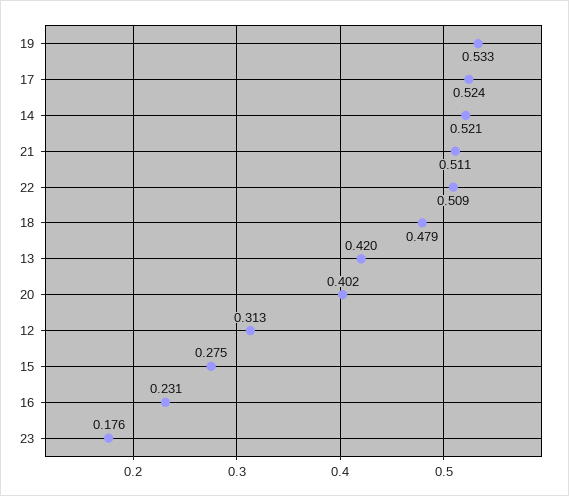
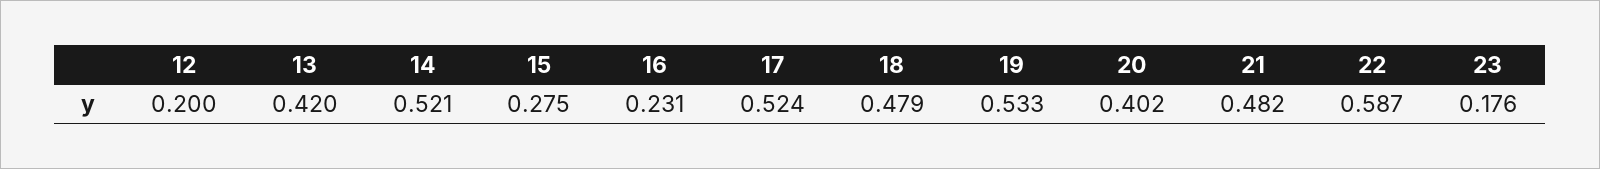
  {
    "19": 0.533,
    "17": 0.524,
    "14": 0.521,
-   "21": 0.511,
+   "21": 0.482,
-   "22": 0.509,
+   "22": 0.587,
    "18": 0.479,
    "13": 0.42,
    "20": 0.402,
-   "12": 0.313,
+   "12": 0.2,
    "15": 0.275,
    "16": 0.231,
    "23": 0.176
  }

